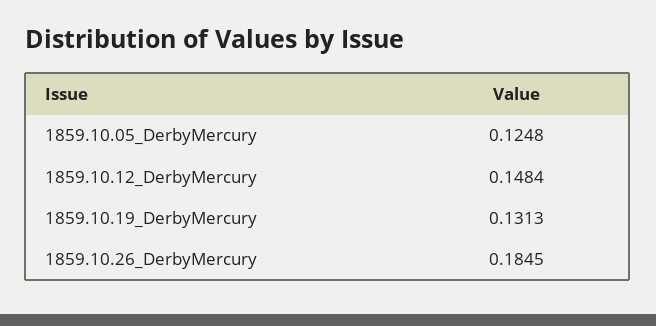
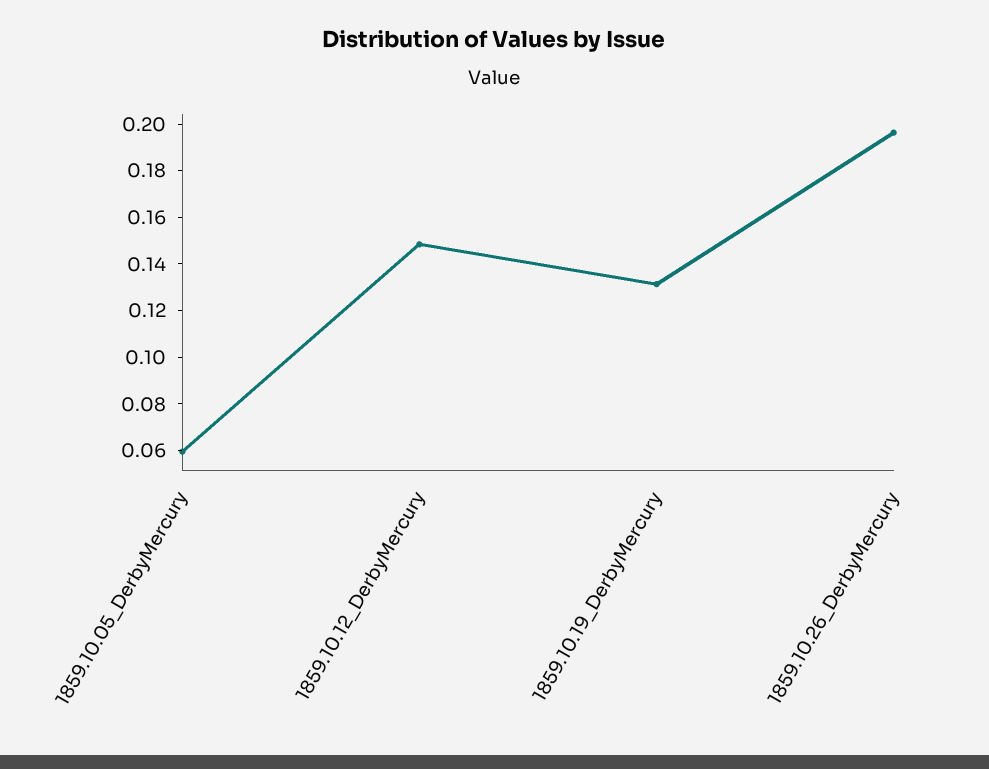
  {
-   "1859.10.05_DerbyMercury": 0.1248,
+   "1859.10.05_DerbyMercury": 0.06,
    "1859.10.12_DerbyMercury": 0.1484,
    "1859.10.19_DerbyMercury": 0.1313,
-   "1859.10.26_DerbyMercury": 0.1845
+   "1859.10.26_DerbyMercury": 0.195
  }

